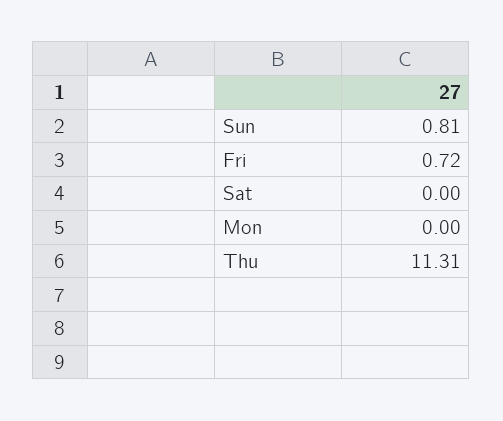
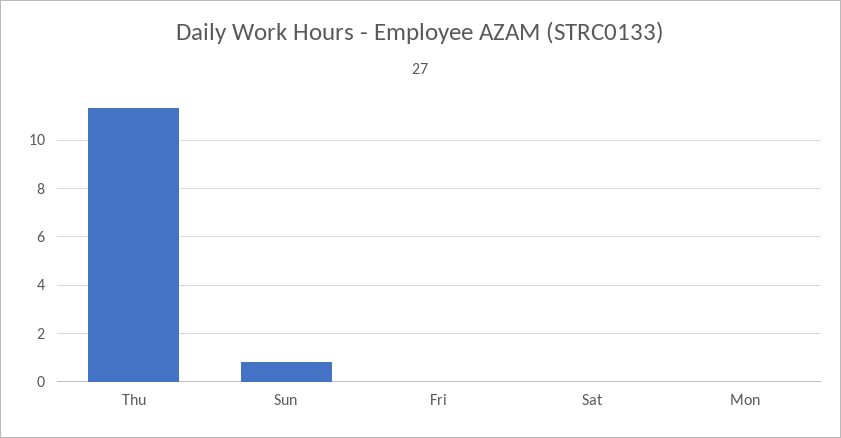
  {
    "Sun": 0.81,
-   "Fri": 0.72,
+   "Fri": 0,
    "Sat": 0,
    "Mon": 0,
    "Thu": 11.31
  }

